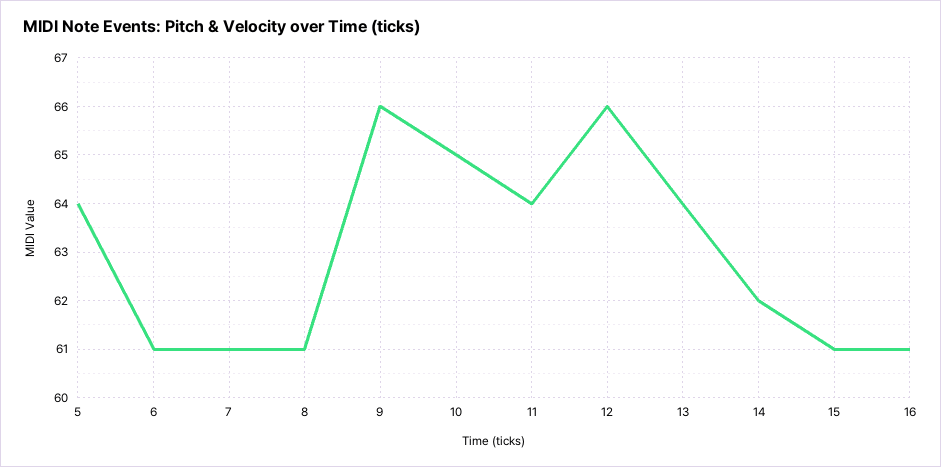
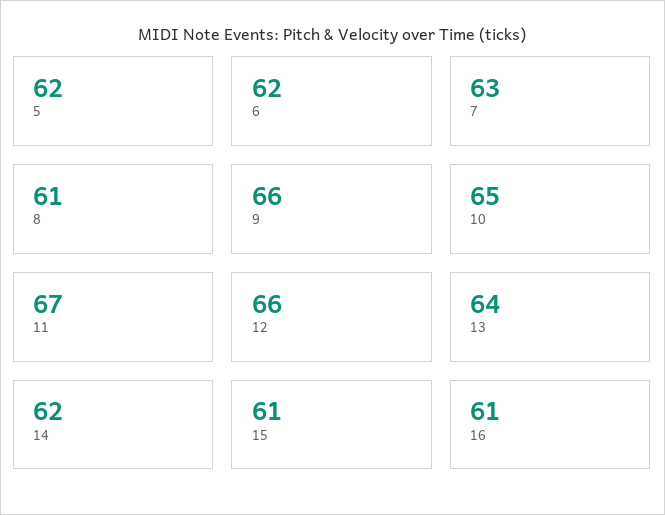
  {
-   "5": 64,
+   "5": 62,
-   "6": 61,
+   "6": 62,
-   "7": 61,
+   "7": 63,
    "8": 61,
    "9": 66,
    "10": 65,
-   "11": 64,
+   "11": 67,
    "12": 66,
    "13": 64,
    "14": 62,
    "15": 61,
    "16": 61
  }

